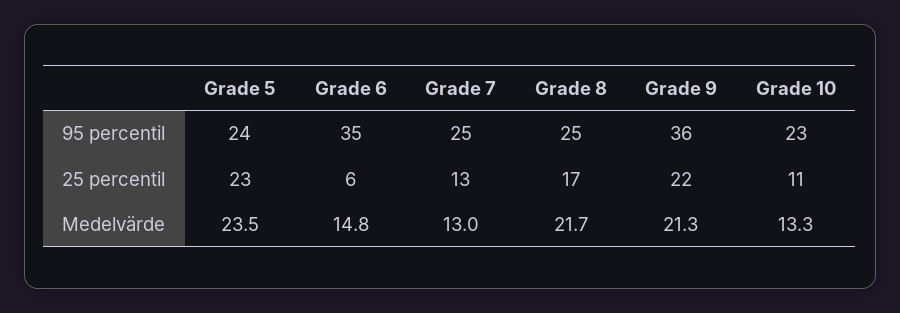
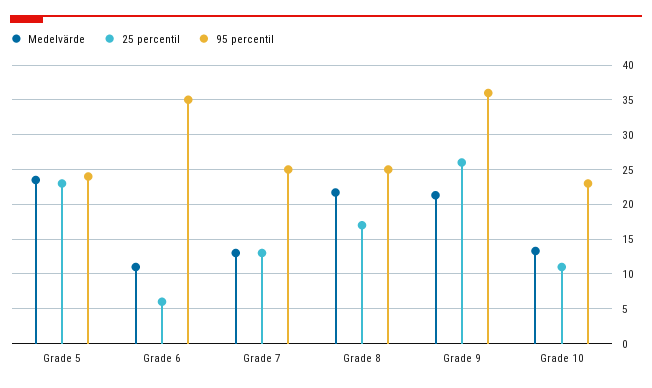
  {
    "95 percentil": {
      "Grade 5": 24,
      "Grade 6": 35,
      "Grade 7": 25,
      "Grade 8": 25,
      "Grade 9": 36,
      "Grade 10": 23
    },
    "25 percentil": {
      "Grade 5": 23,
      "Grade 6": 6,
      "Grade 7": 13,
      "Grade 8": 17,
-     "Grade 9": 22,
+     "Grade 9": 26,
      "Grade 10": 11
    },
    "Medelvärde": {
      "Grade 5": 23.5,
-     "Grade 6": 14.8,
+     "Grade 6": 11,
      "Grade 7": 13,
      "Grade 8": 21.7,
      "Grade 9": 21.3,
      "Grade 10": 13.3
    }
  }

